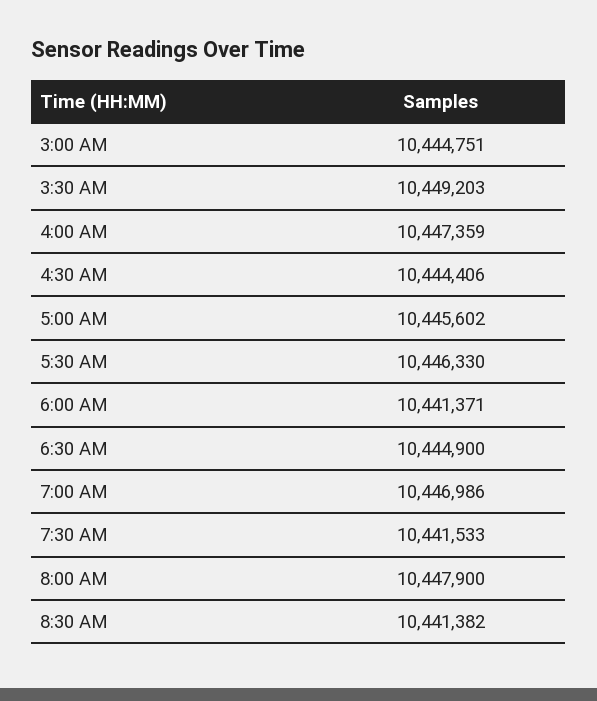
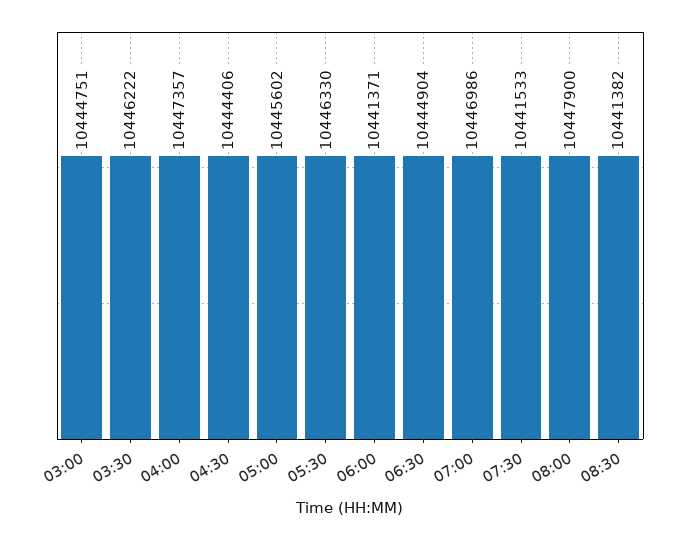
  {
    "3:00 AM": 10444751,
-   "3:30 AM": 10449203,
+   "3:30 AM": 10446222,
-   "4:00 AM": 10447359,
+   "4:00 AM": 10447357,
    "4:30 AM": 10444406,
    "5:00 AM": 10445602,
    "5:30 AM": 10446330,
    "6:00 AM": 10441371,
-   "6:30 AM": 10444900,
+   "6:30 AM": 10444904,
    "7:00 AM": 10446986,
    "7:30 AM": 10441533,
    "8:00 AM": 10447900,
    "8:30 AM": 10441382
  }

